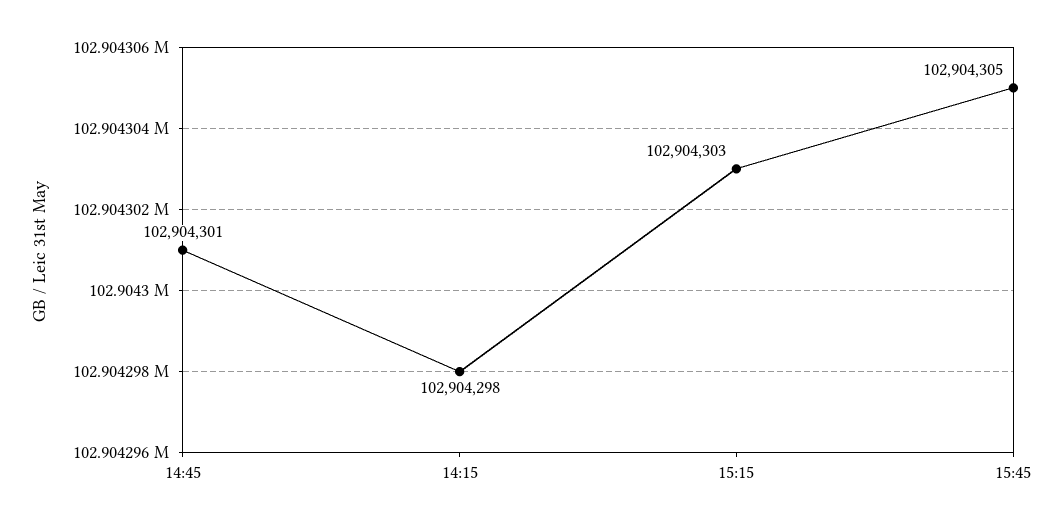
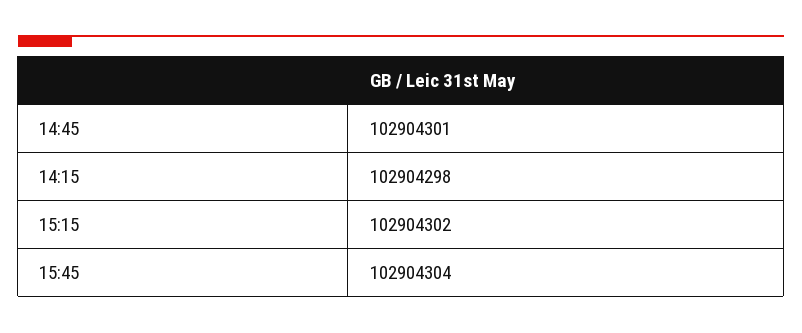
  {
    "14:45": 102904301,
    "14:15": 102904298,
-   "15:15": 102904303,
+   "15:15": 102904302,
-   "15:45": 102904305
+   "15:45": 102904304
  }

